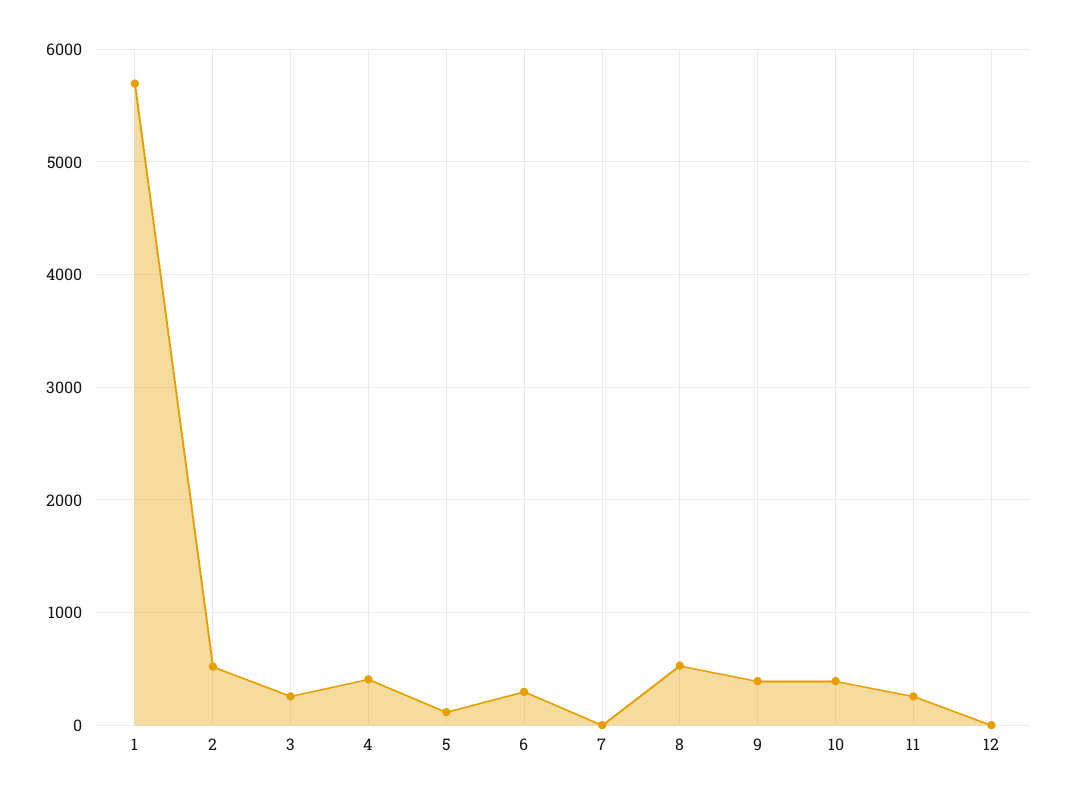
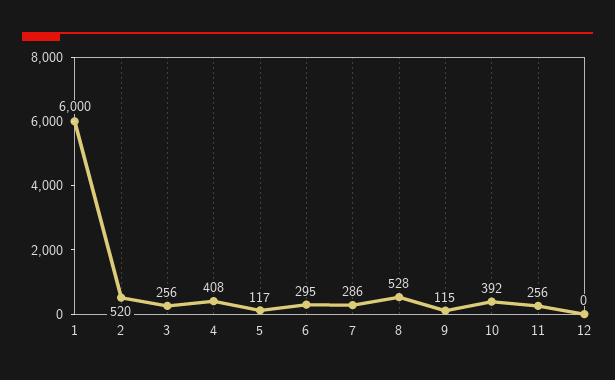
  {
-   "1": 5700,
+   "1": 6000,
    "2": 520,
    "3": 256,
    "4": 408,
    "5": 117,
    "6": 295,
-   "7": 0,
+   "7": 286,
    "8": 528,
-   "9": 400,
+   "9": 115,
    "10": 392,
    "11": 256,
    "12": 0
  }

